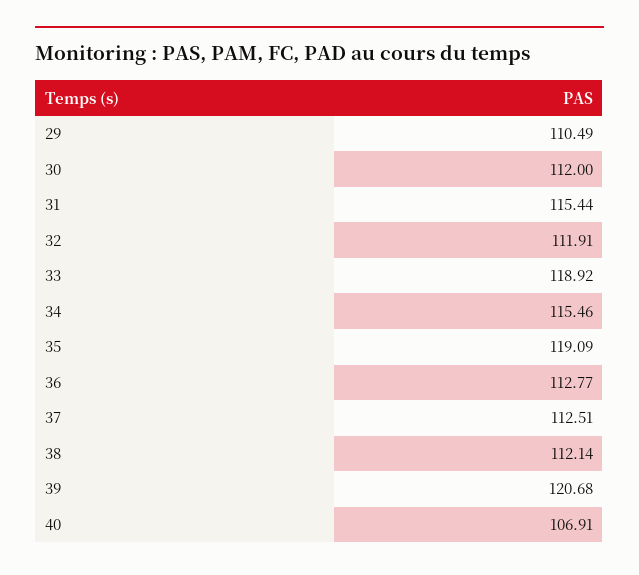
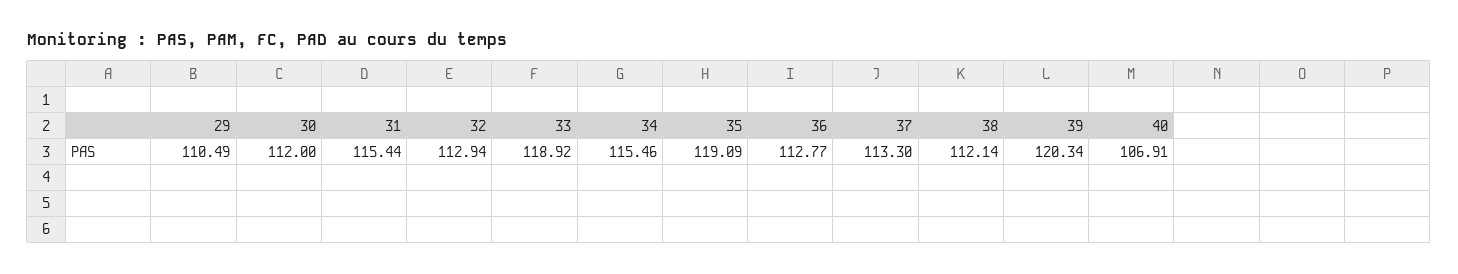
  {
    "29": 110.49,
    "30": 112,
    "31": 115.44,
-   "32": 111.91,
+   "32": 112.94,
    "33": 118.92,
    "34": 115.46,
    "35": 119.09,
    "36": 112.77,
-   "37": 112.51,
+   "37": 113.3,
    "38": 112.14,
-   "39": 120.68,
+   "39": 120.34,
    "40": 106.91
  }

